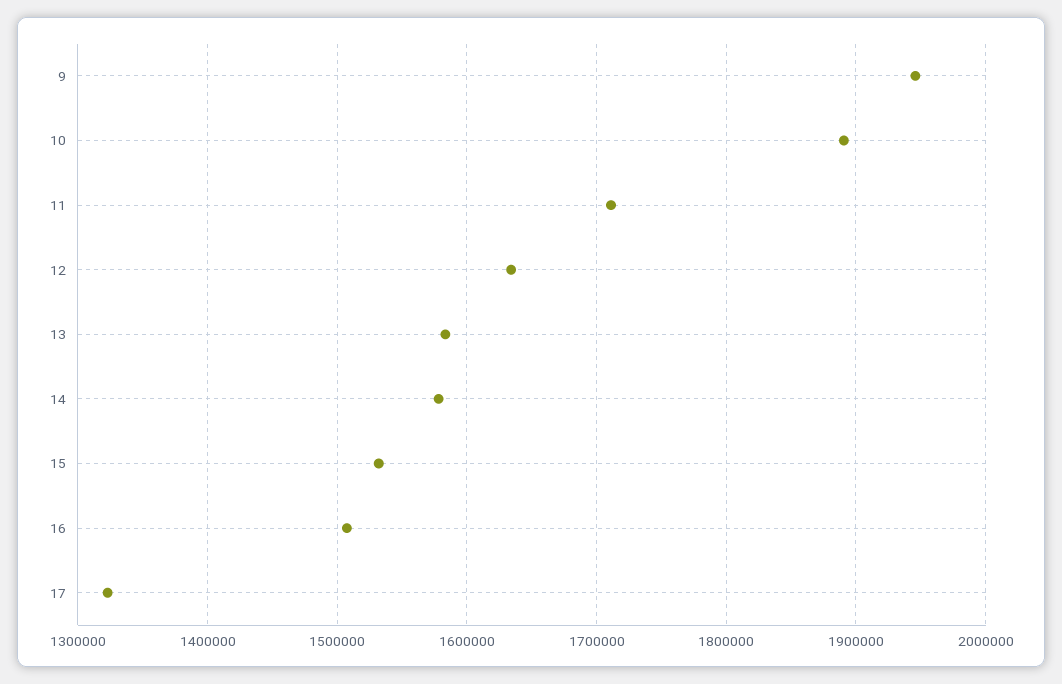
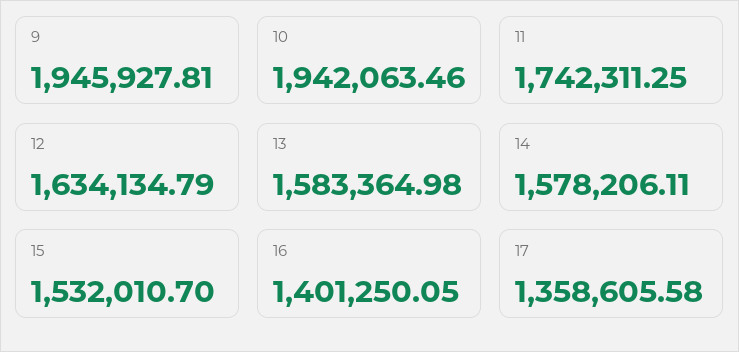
  {
    "9": 1945927.81,
-   "10": 1890000,
+   "10": 1942063.46,
-   "11": 1710000,
+   "11": 1742311.25,
    "12": 1634134.79,
    "13": 1583364.98,
    "14": 1578206.11,
    "15": 1532010.7,
-   "16": 1510000,
+   "16": 1401250.05,
-   "17": 1320000
+   "17": 1358605.58
  }

